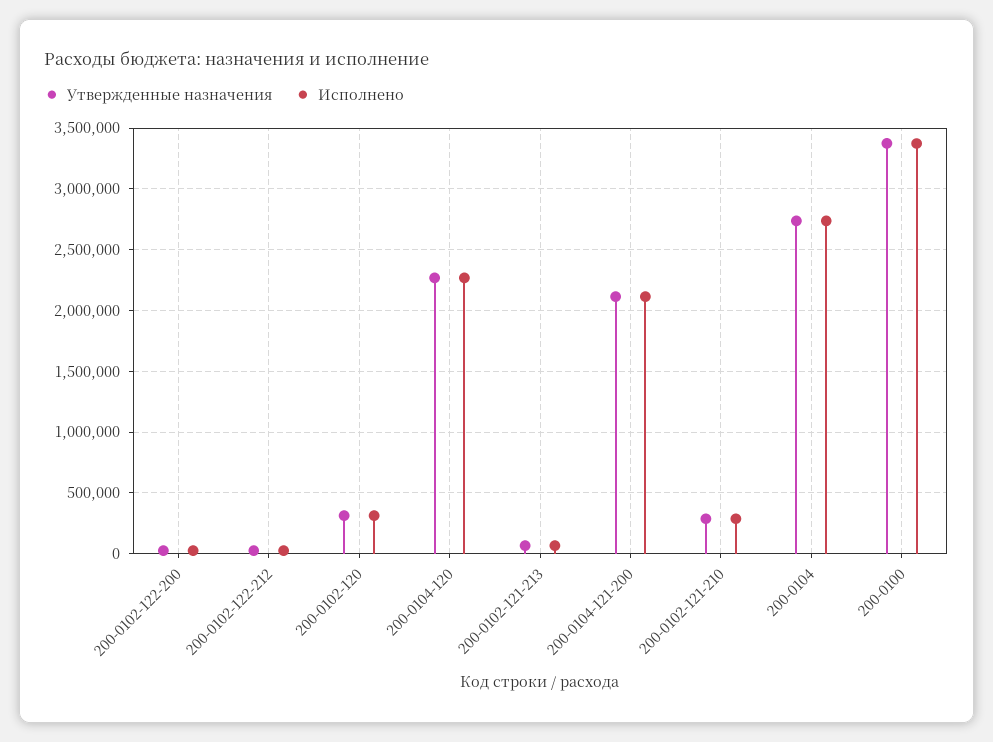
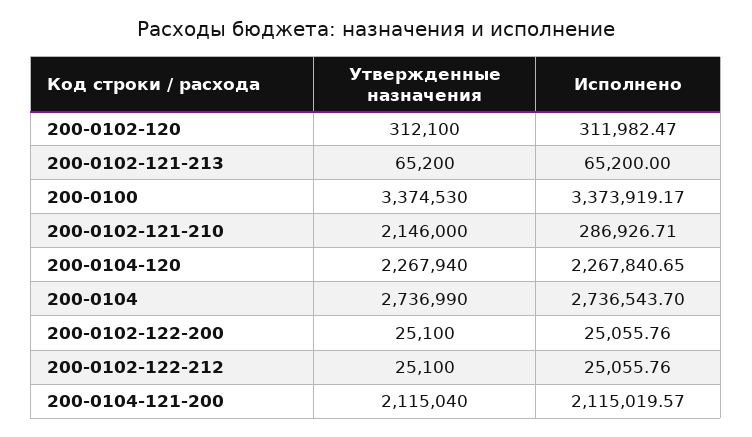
  {
    "Утвержденные назначения": {
      "200-0102-122-200": 25100,
      "200-0102-122-212": 25100,
      "200-0102-120": 312100,
      "200-0104-120": 2267940,
      "200-0102-121-213": 65200,
      "200-0104-121-200": 2115040,
-     "200-0102-121-210": 300000,
+     "200-0102-121-210": 2146000,
      "200-0104": 2736990,
      "200-0100": 3374530
    },
    "Исполнено": {
      "200-0102-122-200": 25055.76,
      "200-0102-122-212": 25055.76,
      "200-0102-120": 311982.47,
      "200-0104-120": 2267840.65,
      "200-0102-121-213": 65200,
      "200-0104-121-200": 2115019.57,
      "200-0102-121-210": 286926.71,
      "200-0104": 2736543.7,
      "200-0100": 3373919.17
    }
  }

